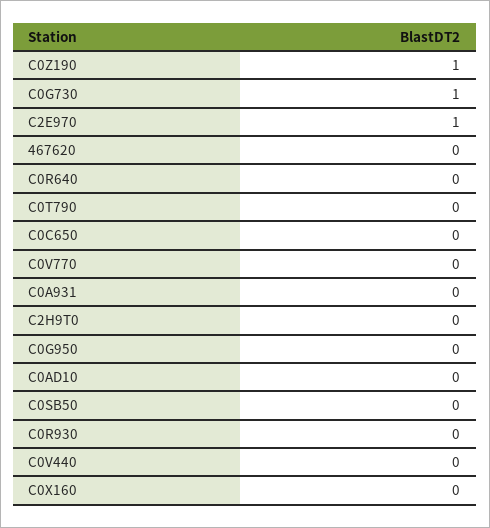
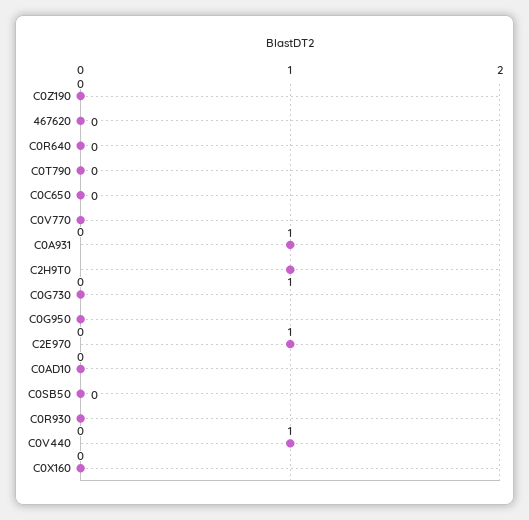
  {
-   "C0Z190": 1,
+   "C0Z190": 0,
-   "C0G730": 1,
+   "C0G730": 0,
    "C2E970": 1,
    "467620": 0,
    "C0R640": 0,
    "C0T790": 0,
    "C0C650": 0,
    "C0V770": 0,
-   "C0A931": 0,
+   "C0A931": 1,
-   "C2H9T0": 0,
+   "C2H9T0": 1,
    "C0G950": 0,
    "C0AD10": 0,
    "C0SB50": 0,
    "C0R930": 0,
-   "C0V440": 0,
+   "C0V440": 1,
    "C0X160": 0
  }

